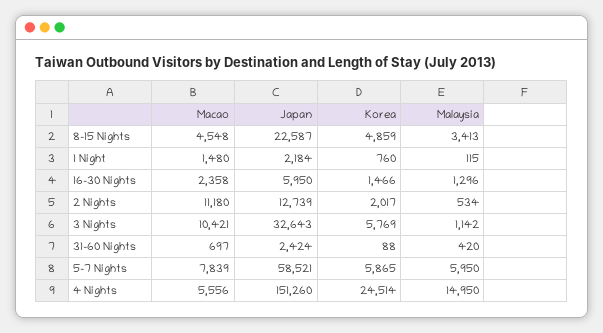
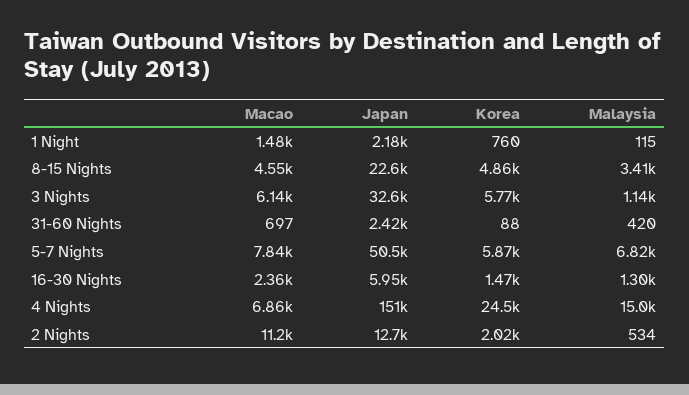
  {
    "Macao": {
      "8-15 Nights": 4548,
      "1 Night": 1480,
      "16-30 Nights": 2358,
      "2 Nights": 11180,
-     "3 Nights": 10421,
+     "3 Nights": 6140,
      "31-60 Nights": 697,
      "5-7 Nights": 7839,
-     "4 Nights": 5556
+     "4 Nights": 6860
    },
    "Japan": {
      "8-15 Nights": 22587,
      "1 Night": 2184,
      "16-30 Nights": 5950,
      "2 Nights": 12739,
      "3 Nights": 32643,
      "31-60 Nights": 2424,
-     "5-7 Nights": 58521,
+     "5-7 Nights": 50500,
      "4 Nights": 151260
    },
    "Korea": {
      "8-15 Nights": 4859,
      "1 Night": 760,
      "16-30 Nights": 1466,
      "2 Nights": 2017,
      "3 Nights": 5769,
      "31-60 Nights": 88,
      "5-7 Nights": 5865,
      "4 Nights": 24514
    },
    "Malaysia": {
      "8-15 Nights": 3413,
      "1 Night": 115,
      "16-30 Nights": 1296,
      "2 Nights": 534,
      "3 Nights": 1142,
      "31-60 Nights": 420,
-     "5-7 Nights": 5950,
+     "5-7 Nights": 6820,
      "4 Nights": 14950
    }
  }

